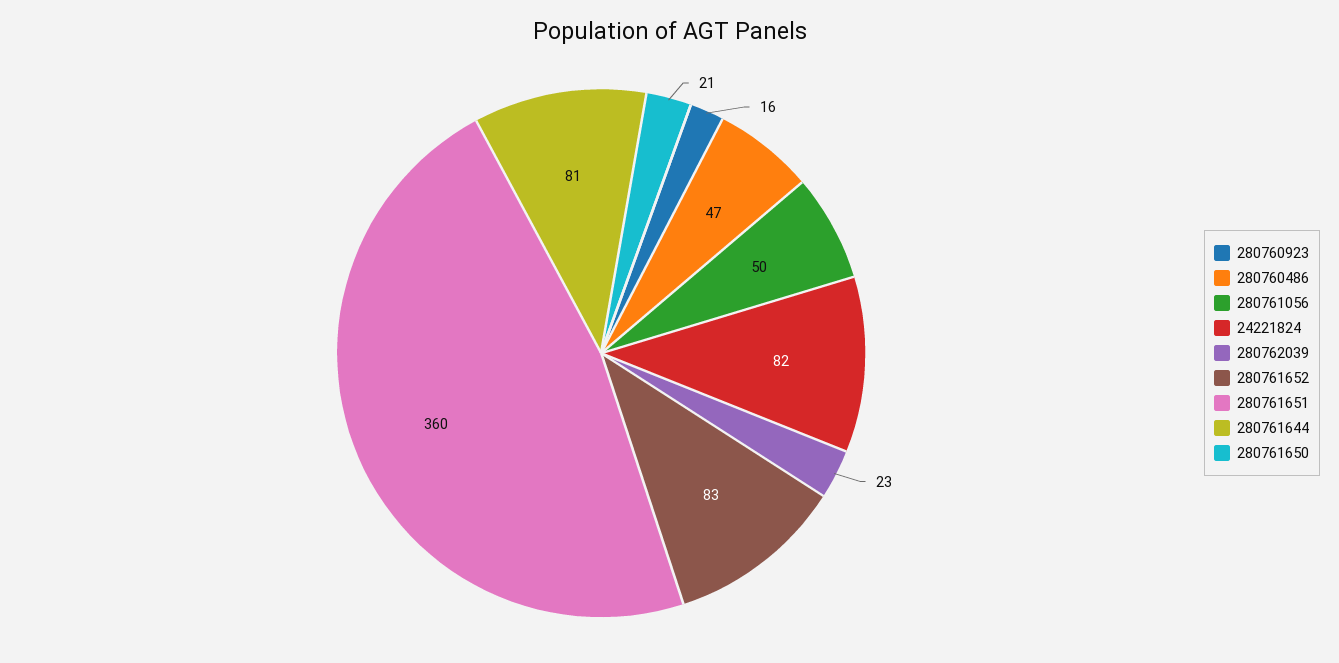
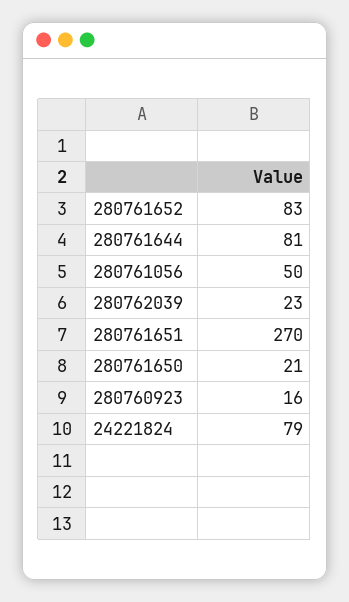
  {
    "280760923": 16,
-   "280760486": 47,
    "280761056": 50,
-   "24221824": 82,
+   "24221824": 79,
    "280762039": 23,
    "280761652": 83,
-   "280761651": 360,
+   "280761651": 270,
    "280761644": 81,
    "280761650": 21
  }

